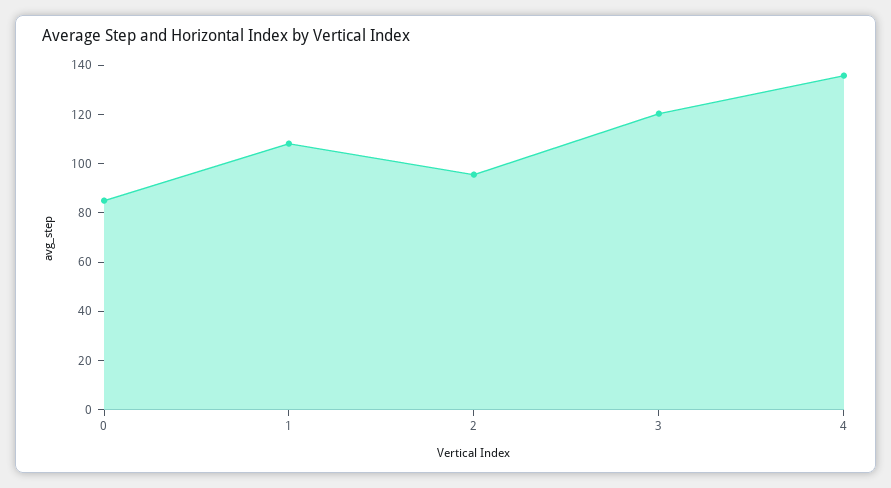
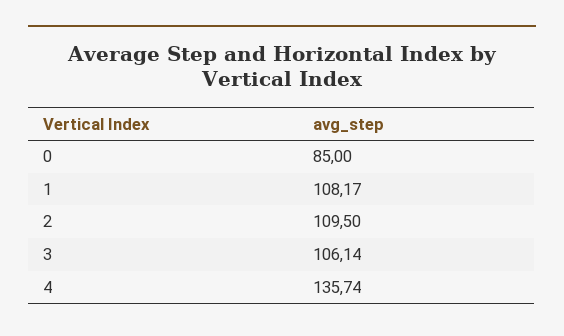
  {
    "0": 85,
    "1": 108.17,
-   "2": 95,
+   "2": 109.5,
-   "3": 120,
+   "3": 106.14,
    "4": 135.74
  }

